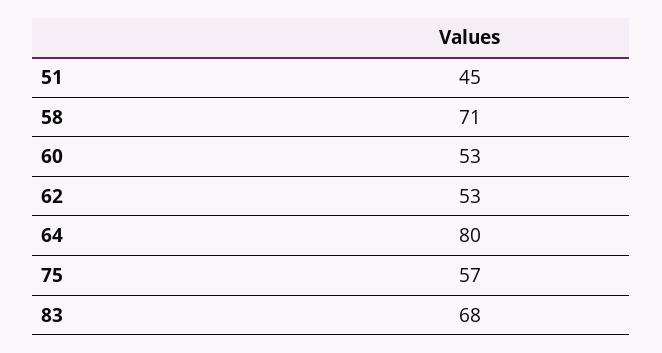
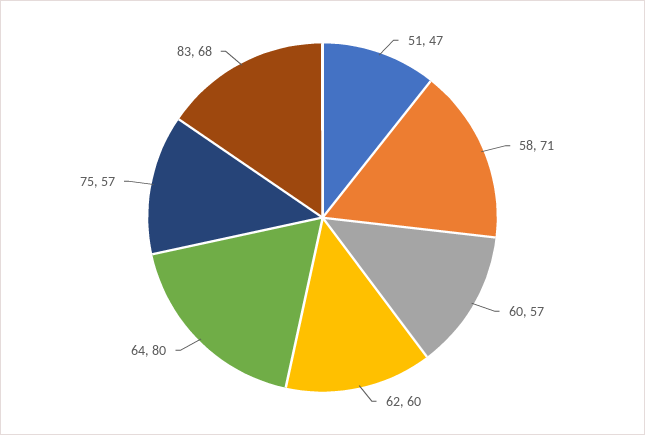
  {
-   "51": 45,
+   "51": 47,
    "58": 71,
-   "60": 53,
+   "60": 57,
-   "62": 53,
+   "62": 60,
    "64": 80,
    "75": 57,
    "83": 68
  }

